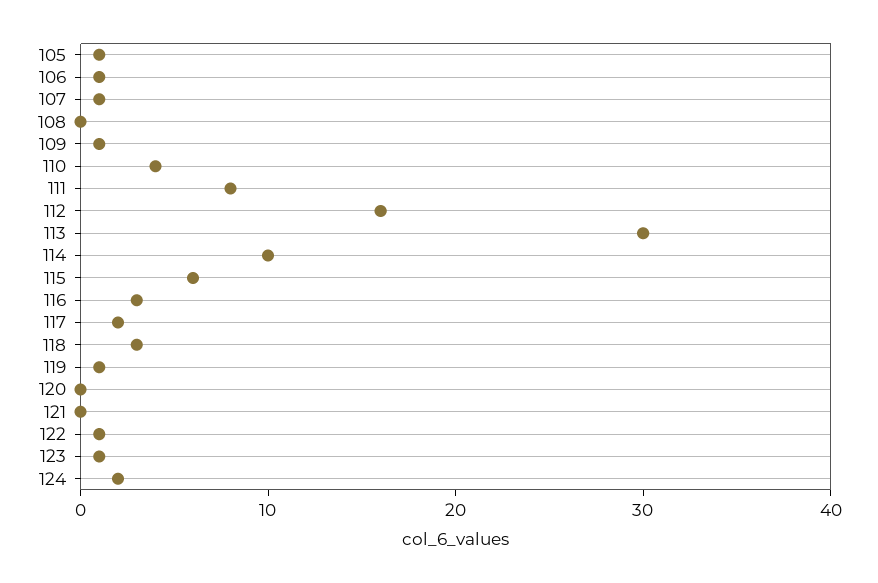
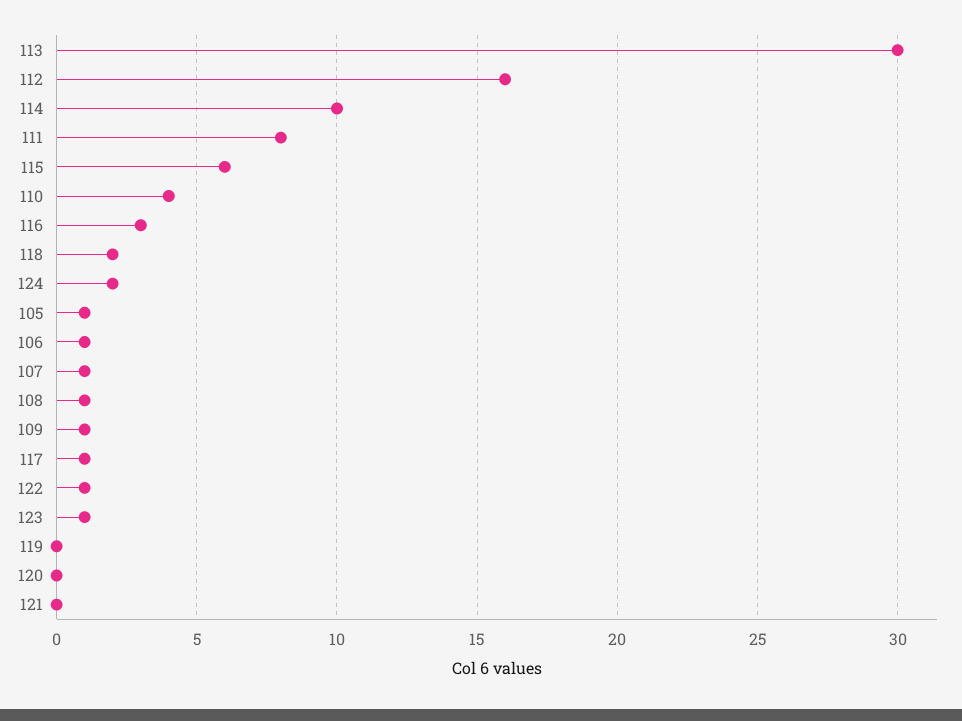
  {
    "105": 1,
    "106": 1,
    "107": 1,
-   "108": 0,
+   "108": 1,
    "109": 1,
    "110": 4,
    "111": 8,
    "112": 16,
    "113": 30,
    "114": 10,
    "115": 6,
    "116": 3,
-   "117": 2,
+   "117": 1,
-   "118": 3,
+   "118": 2,
-   "119": 1,
+   "119": 0,
    "120": 0,
    "121": 0,
    "122": 1,
    "123": 1,
    "124": 2
  }

